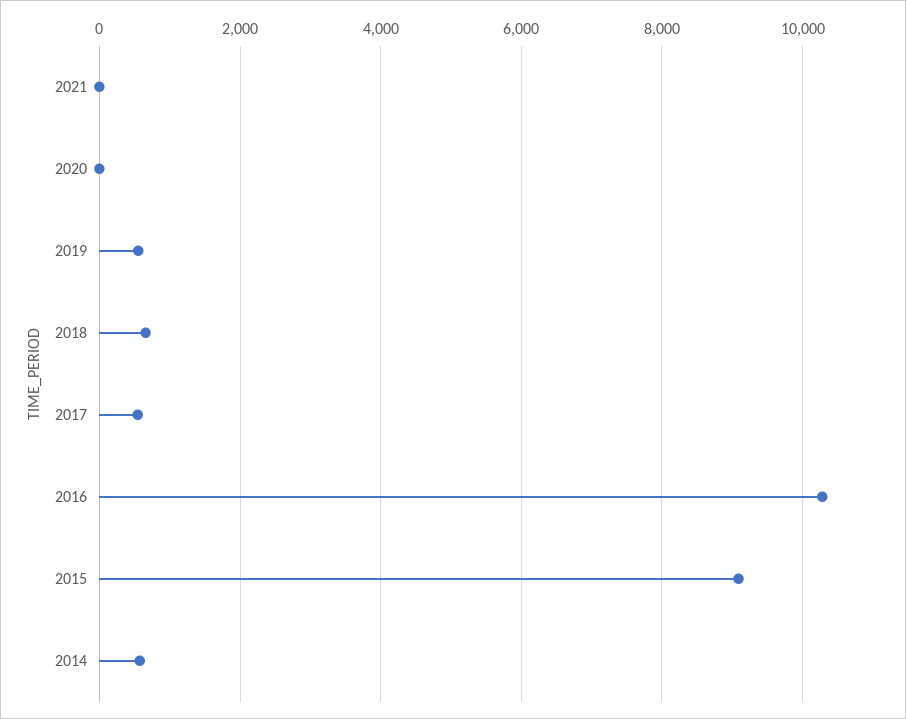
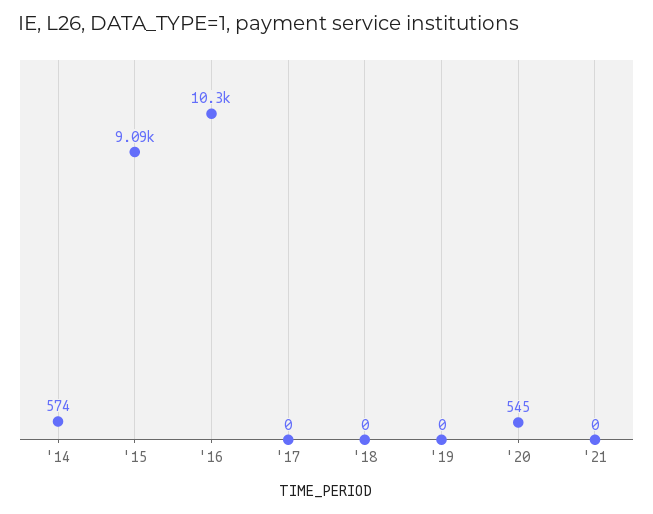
  {
    "2021": 0,
-   "2020": 0,
+   "2020": 545,
-   "2019": 600,
+   "2019": 0,
-   "2018": 600,
+   "2018": 0,
-   "2017": 600,
+   "2017": 0,
    "2016": 10300,
    "2015": 9090,
    "2014": 574
  }

